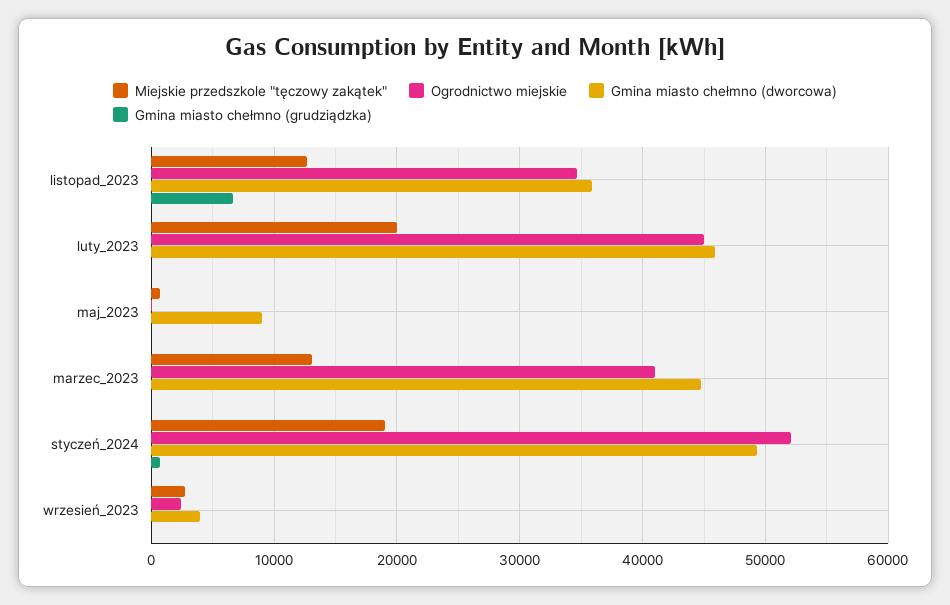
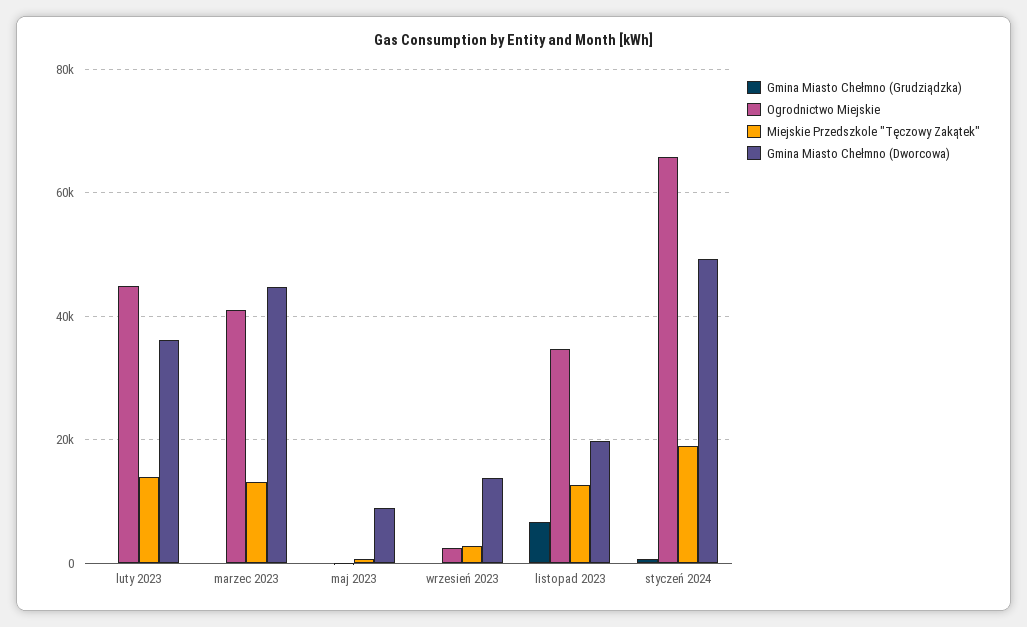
  {
    "Miejskie przedszkole \"tęczowy zakątek\"": {
      "listopad_2023": 13000,
-     "luty_2023": 20000,
+     "luty_2023": 14000,
      "maj_2023": 1000,
      "marzec_2023": 13000,
      "styczeń_2024": 19000,
      "wrzesień_2023": 3000
    },
    "Ogrodnictwo miejskie": {
      "listopad_2023": 35000,
      "luty_2023": 45000,
      "maj_2023": 0,
      "marzec_2023": 41000,
-     "styczeń_2024": 52000,
+     "styczeń_2024": 66000,
      "wrzesień_2023": 2000
    },
    "Gmina miasto chełmno (dworcowa)": {
-     "listopad_2023": 36000,
+     "listopad_2023": 20000,
-     "luty_2023": 46000,
+     "luty_2023": 36000,
      "maj_2023": 9000,
      "marzec_2023": 45000,
      "styczeń_2024": 49000,
-     "wrzesień_2023": 4000
+     "wrzesień_2023": 14000
    },
    "Gmina miasto chełmno (grudziądzka)": {
      "listopad_2023": 7000,
      "luty_2023": 0,
      "maj_2023": 0,
      "marzec_2023": 0,
      "styczeń_2024": 1000,
      "wrzesień_2023": 0
    }
  }

